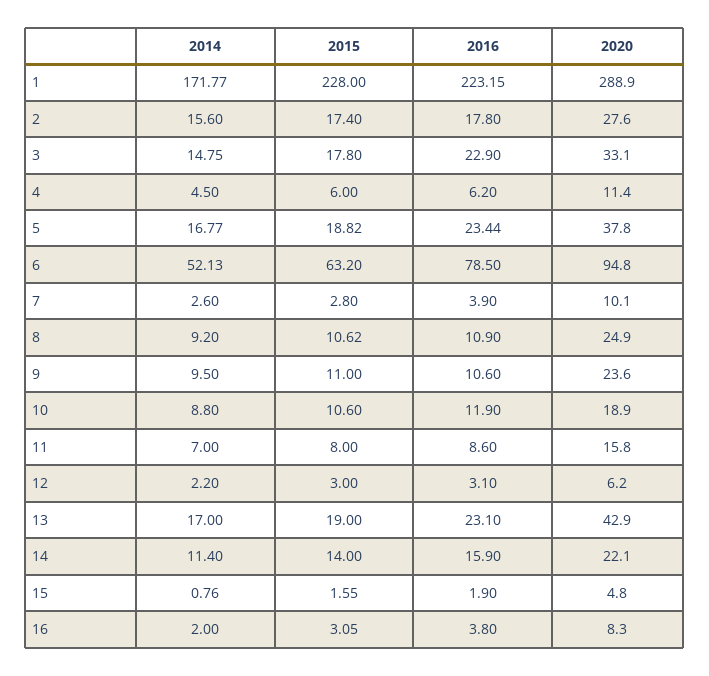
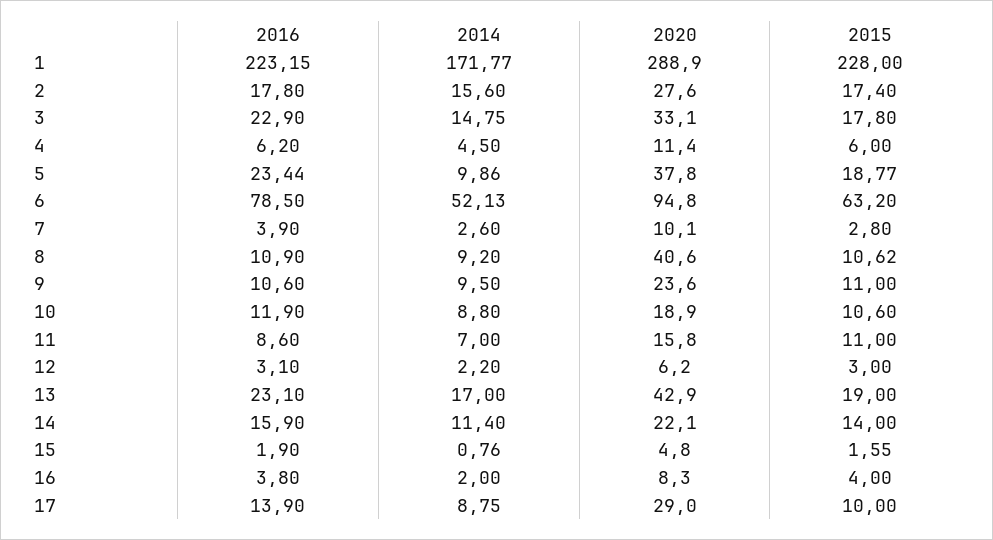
  {
    "2014": {
      "1": 171.77,
      "2": 15.6,
      "3": 14.75,
      "4": 4.5,
-     "5": 16.77,
+     "5": 9.86,
      "6": 52.13,
      "7": 2.6,
      "8": 9.2,
      "9": 9.5,
      "10": 8.8,
      "11": 7,
      "12": 2.2,
      "13": 17,
      "14": 11.4,
      "15": 0.76,
-     "16": 2
+     "16": 2,
+     "17": 8.75
    },
    "2015": {
      "1": 228,
      "2": 17.4,
      "3": 17.8,
      "4": 6,
-     "5": 18.82,
+     "5": 18.77,
      "6": 63.2,
      "7": 2.8,
      "8": 10.62,
      "9": 11,
      "10": 10.6,
-     "11": 8,
+     "11": 11,
      "12": 3,
      "13": 19,
      "14": 14,
      "15": 1.55,
-     "16": 3.05
+     "16": 4,
+     "17": 10
    },
    "2016": {
      "1": 223.15,
      "2": 17.8,
      "3": 22.9,
      "4": 6.2,
      "5": 23.44,
      "6": 78.5,
      "7": 3.9,
      "8": 10.9,
      "9": 10.6,
      "10": 11.9,
      "11": 8.6,
      "12": 3.1,
      "13": 23.1,
      "14": 15.9,
      "15": 1.9,
-     "16": 3.8
+     "16": 3.8,
+     "17": 13.9
    },
    "2020": {
      "1": 288.9,
      "2": 27.6,
      "3": 33.1,
      "4": 11.4,
      "5": 37.8,
      "6": 94.8,
      "7": 10.1,
-     "8": 24.9,
+     "8": 40.6,
      "9": 23.6,
      "10": 18.9,
      "11": 15.8,
      "12": 6.2,
      "13": 42.9,
      "14": 22.1,
      "15": 4.8,
-     "16": 8.3
+     "16": 8.3,
+     "17": 29
    }
  }

